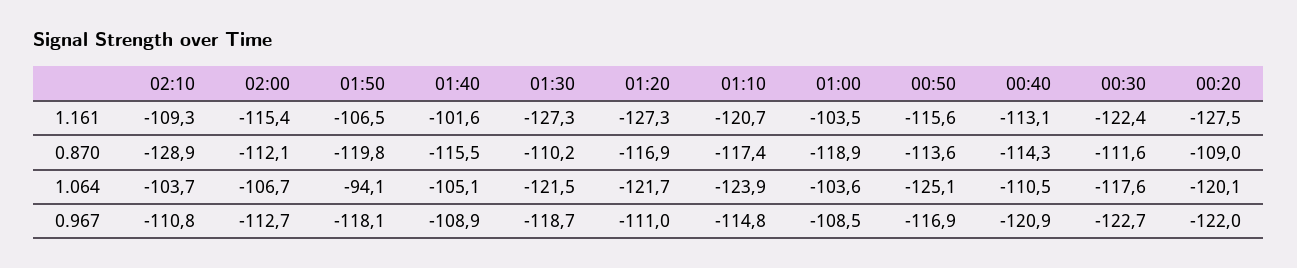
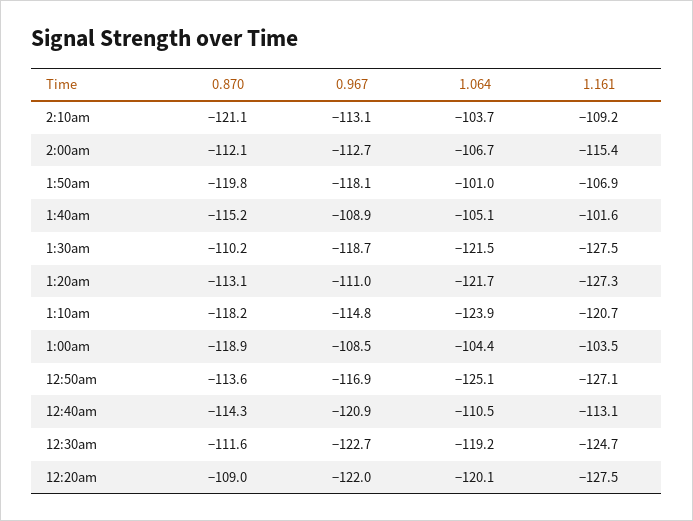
  {
    "02:10": {
-     "1.161": -109.3,
+     "1.161": -109.2,
-     "0.870": -128.9,
+     "0.870": -121.1,
      "1.064": -103.7,
-     "0.967": -110.8
+     "0.967": -113.1
    },
    "02:00": {
      "1.161": -115.4,
      "0.870": -112.1,
      "1.064": -106.7,
      "0.967": -112.7
    },
    "01:50": {
-     "1.161": -106.5,
+     "1.161": -106.9,
      "0.870": -119.8,
-     "1.064": -94.1,
+     "1.064": -101,
      "0.967": -118.1
    },
    "01:40": {
      "1.161": -101.6,
-     "0.870": -115.5,
+     "0.870": -115.2,
      "1.064": -105.1,
      "0.967": -108.9
    },
    "01:30": {
-     "1.161": -127.3,
+     "1.161": -127.5,
      "0.870": -110.2,
      "1.064": -121.5,
      "0.967": -118.7
    },
    "01:20": {
      "1.161": -127.3,
-     "0.870": -116.9,
+     "0.870": -113.1,
      "1.064": -121.7,
      "0.967": -111
    },
    "01:10": {
      "1.161": -120.7,
-     "0.870": -117.4,
+     "0.870": -118.2,
      "1.064": -123.9,
      "0.967": -114.8
    },
    "01:00": {
      "1.161": -103.5,
      "0.870": -118.9,
-     "1.064": -103.6,
+     "1.064": -104.4,
      "0.967": -108.5
    },
    "00:50": {
-     "1.161": -115.6,
+     "1.161": -127.1,
      "0.870": -113.6,
      "1.064": -125.1,
      "0.967": -116.9
    },
    "00:40": {
      "1.161": -113.1,
      "0.870": -114.3,
      "1.064": -110.5,
      "0.967": -120.9
    },
    "00:30": {
-     "1.161": -122.4,
+     "1.161": -124.7,
      "0.870": -111.6,
-     "1.064": -117.6,
+     "1.064": -119.2,
      "0.967": -122.7
    },
    "00:20": {
      "1.161": -127.5,
      "0.870": -109,
      "1.064": -120.1,
      "0.967": -122
    }
  }

